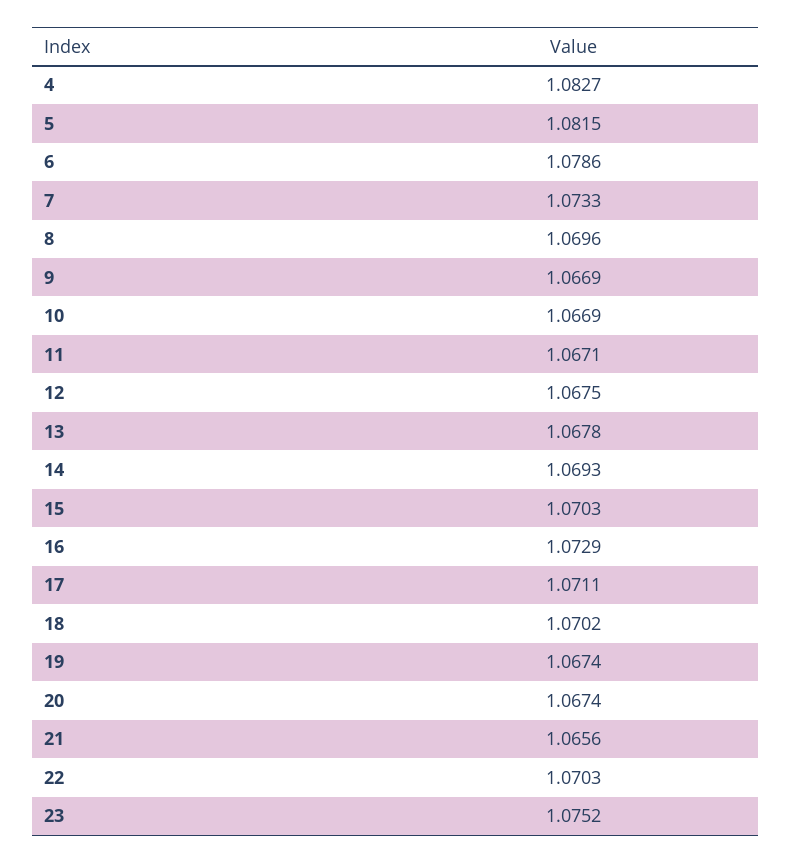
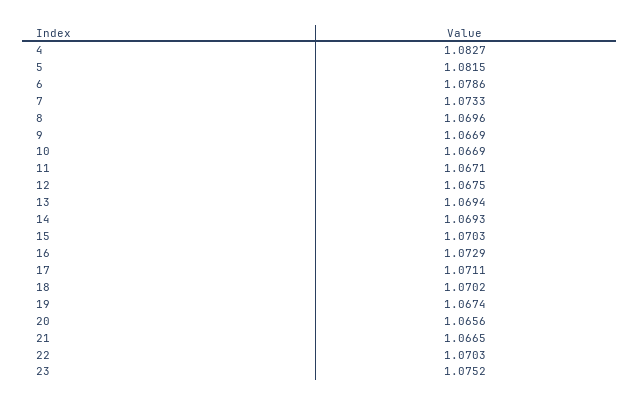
  {
    "4": 1.0827,
    "5": 1.0815,
    "6": 1.0786,
    "7": 1.0733,
    "8": 1.0696,
    "9": 1.0669,
    "10": 1.0669,
    "11": 1.0671,
    "12": 1.0675,
-   "13": 1.0678,
+   "13": 1.0694,
    "14": 1.0693,
    "15": 1.0703,
    "16": 1.0729,
    "17": 1.0711,
    "18": 1.0702,
    "19": 1.0674,
-   "20": 1.0674,
+   "20": 1.0656,
-   "21": 1.0656,
+   "21": 1.0665,
    "22": 1.0703,
    "23": 1.0752
  }

